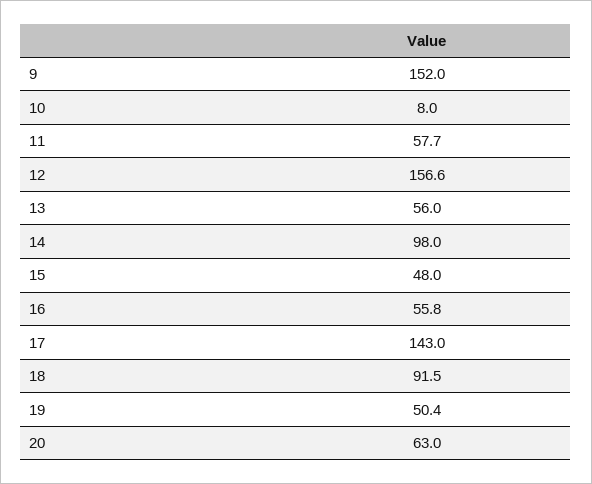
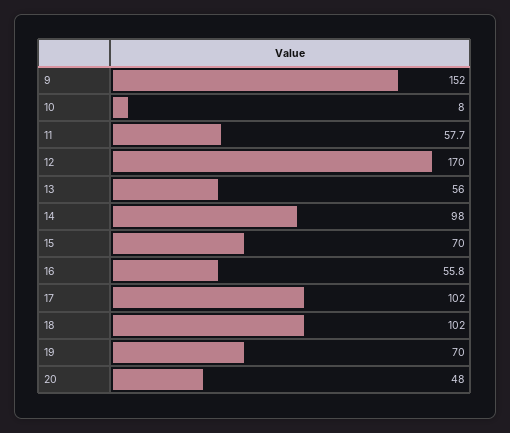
  {
    "9": 152,
    "10": 8,
    "11": 57.7,
-   "12": 156.6,
+   "12": 170,
    "13": 56,
    "14": 98,
-   "15": 48,
+   "15": 70,
    "16": 55.8,
-   "17": 143,
+   "17": 102,
-   "18": 91.5,
+   "18": 102,
-   "19": 50.4,
+   "19": 70,
-   "20": 63
+   "20": 48
  }

